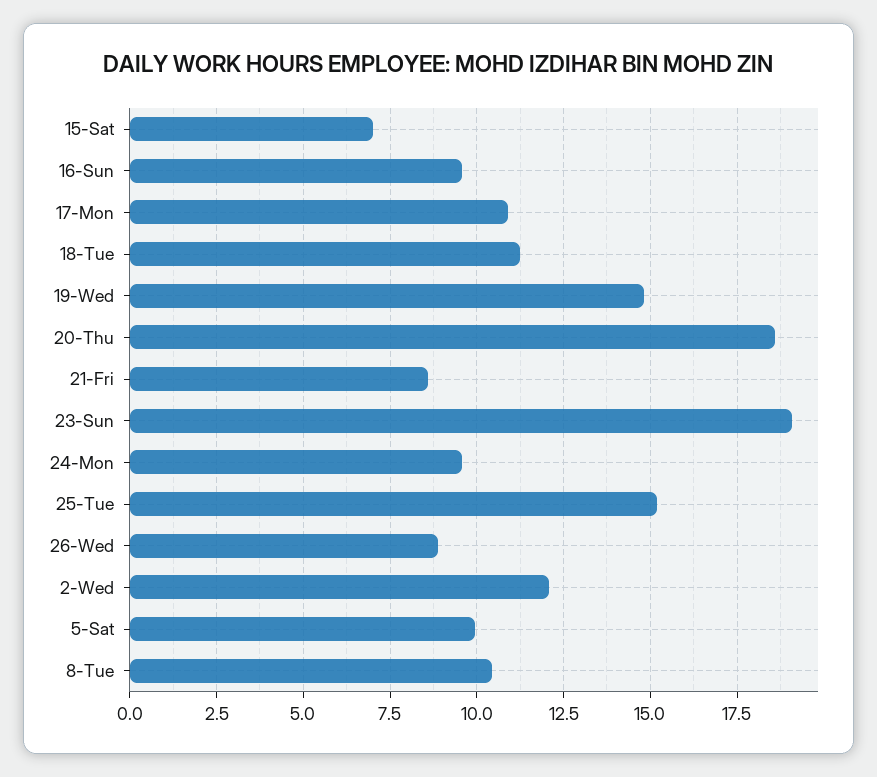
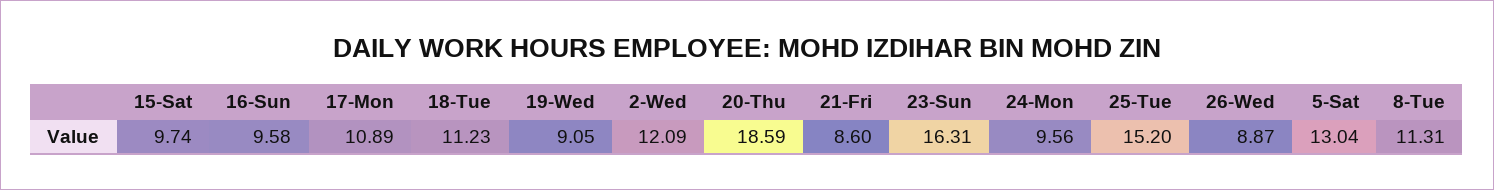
  {
-   "15-Sat": 7,
+   "15-Sat": 9.74,
    "16-Sun": 9.58,
    "17-Mon": 10.89,
    "18-Tue": 11.23,
-   "19-Wed": 14.75,
+   "19-Wed": 9.05,
    "20-Thu": 18.59,
    "21-Fri": 8.6,
-   "23-Sun": 19,
+   "23-Sun": 16.31,
    "24-Mon": 9.56,
    "25-Tue": 15.2,
    "26-Wed": 8.87,
    "2-Wed": 12.09,
-   "5-Sat": 10,
+   "5-Sat": 13.04,
-   "8-Tue": 10.5
+   "8-Tue": 11.31
  }

